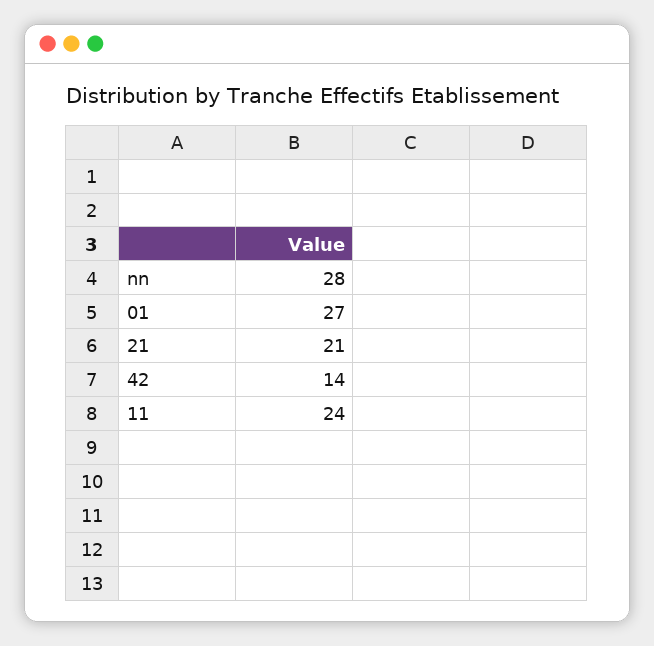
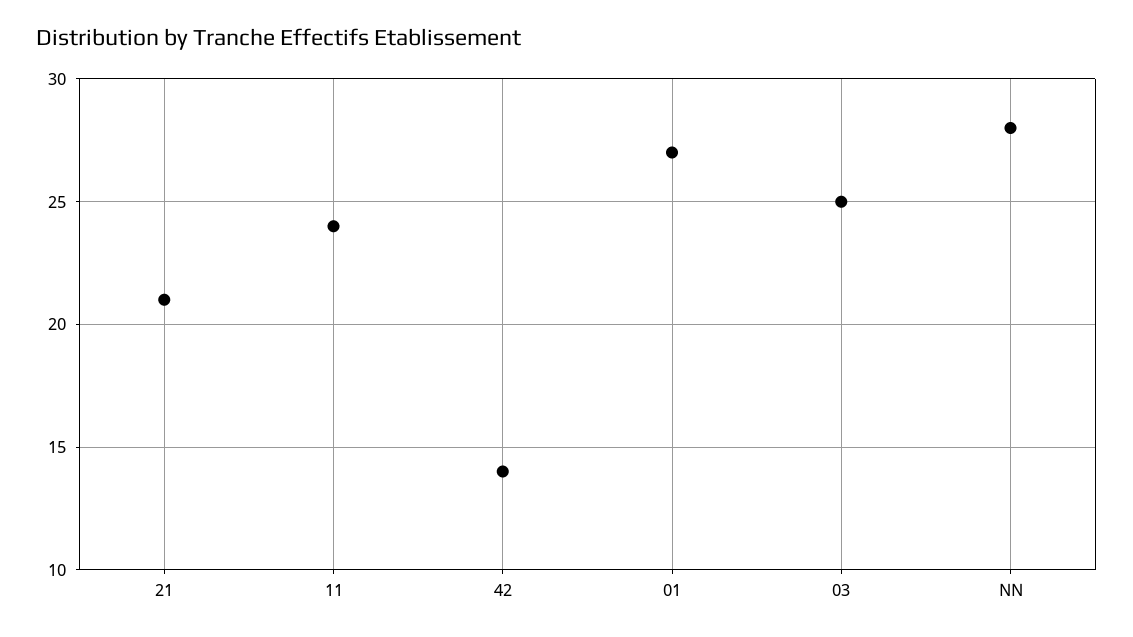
  {
    "nn": 28,
    "01": 27,
    "21": 21,
    "42": 14,
-   "11": 24
+   "11": 24,
+   "03": 25
  }

